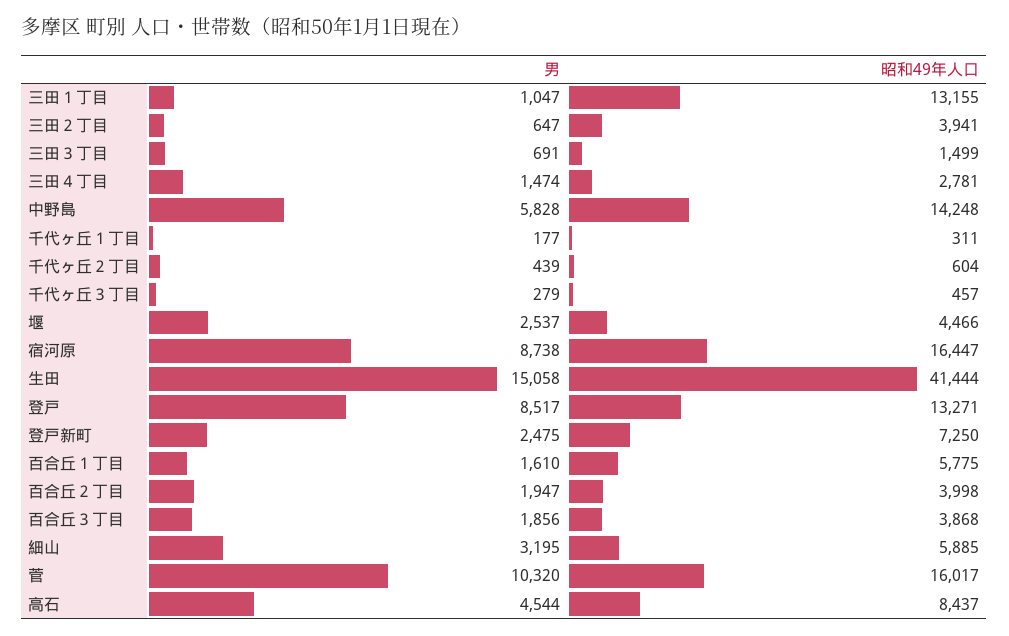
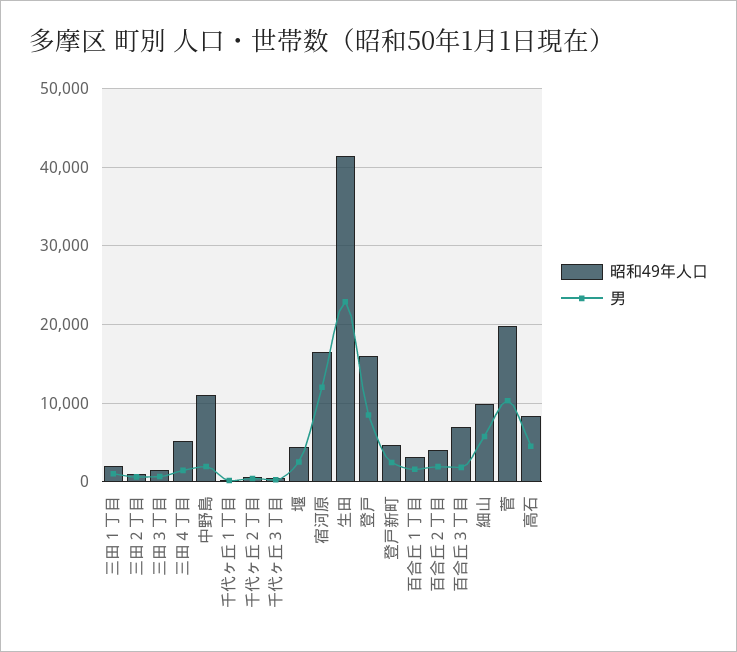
  {
    "男": {
      "三田１丁目": 1047,
      "三田２丁目": 647,
      "三田３丁目": 691,
      "三田４丁目": 1474,
-     "中野島": 5828,
+     "中野島": 2000,
      "千代ヶ丘１丁目": 177,
      "千代ヶ丘２丁目": 439,
      "千代ヶ丘３丁目": 279,
      "堰": 2537,
-     "宿河原": 8738,
+     "宿河原": 12000,
-     "生田": 15058,
+     "生田": 23000,
      "登戸": 8517,
      "登戸新町": 2475,
      "百合丘１丁目": 1610,
      "百合丘２丁目": 1947,
      "百合丘３丁目": 1856,
-     "細山": 3195,
+     "細山": 6000,
      "菅": 10320,
      "高石": 4544
    },
    "昭和49年人口": {
-     "三田１丁目": 13155,
+     "三田１丁目": 2000,
-     "三田２丁目": 3941,
+     "三田２丁目": 1000,
      "三田３丁目": 1499,
-     "三田４丁目": 2781,
+     "三田４丁目": 5000,
-     "中野島": 14248,
+     "中野島": 11000,
      "千代ヶ丘１丁目": 311,
      "千代ヶ丘２丁目": 604,
      "千代ヶ丘３丁目": 457,
      "堰": 4466,
      "宿河原": 16447,
      "生田": 41444,
-     "登戸": 13271,
+     "登戸": 16000,
-     "登戸新町": 7250,
+     "登戸新町": 5000,
-     "百合丘１丁目": 5775,
+     "百合丘１丁目": 3000,
      "百合丘２丁目": 3998,
-     "百合丘３丁目": 3868,
+     "百合丘３丁目": 7000,
-     "細山": 5885,
+     "細山": 10000,
-     "菅": 16017,
+     "菅": 20000,
      "高石": 8437
    }
  }

